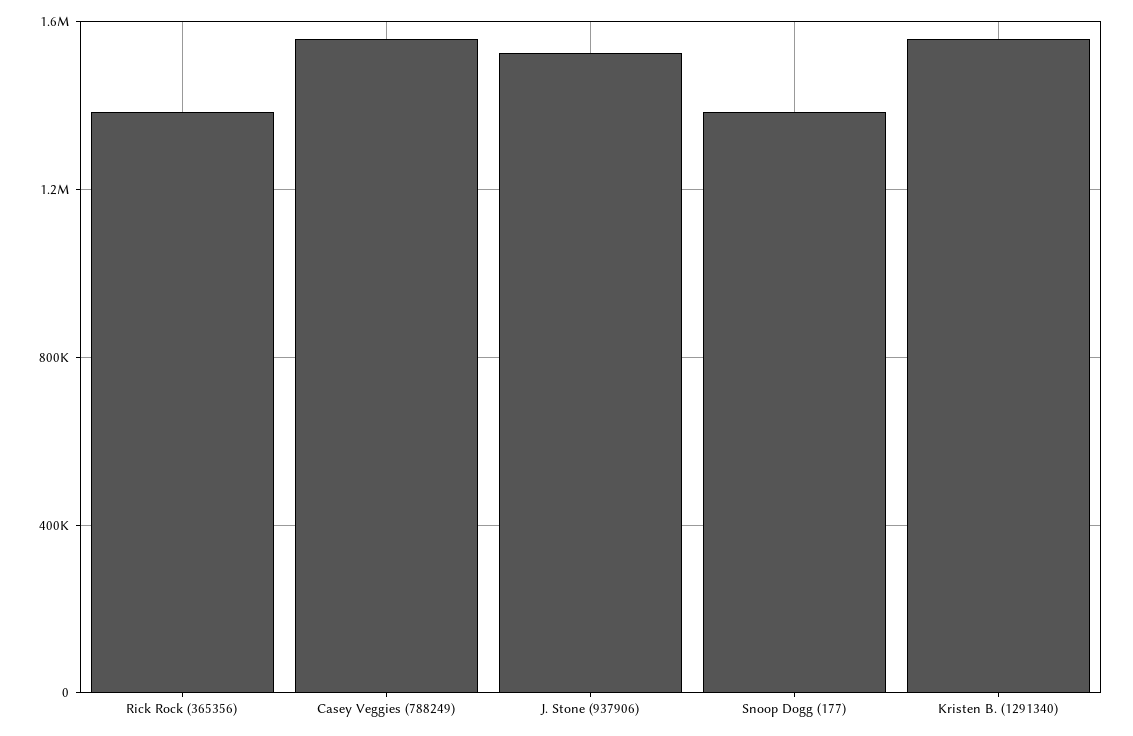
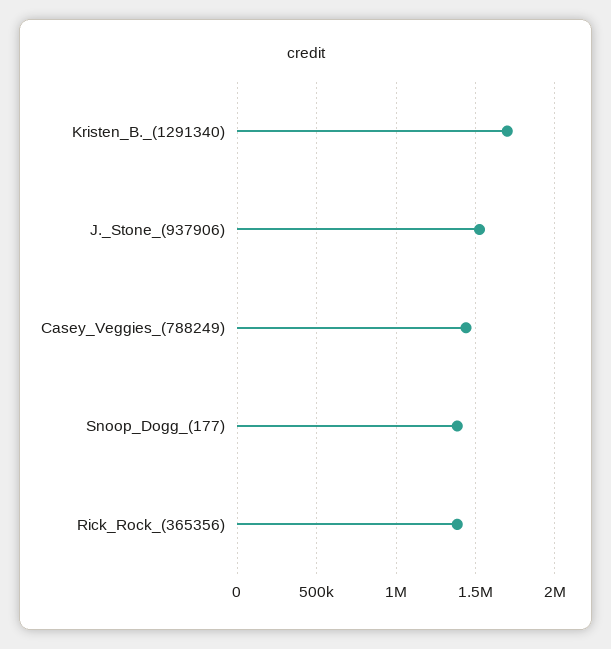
  {
    "Rick Rock (365356)": 1400000,
-   "Casey Veggies (788249)": 1550000,
+   "Casey Veggies (788249)": 1450000,
    "J. Stone (937906)": 1500000,
    "Snoop Dogg (177)": 1400000,
-   "Kristen B. (1291340)": 1550000
+   "Kristen B. (1291340)": 1700000
  }

